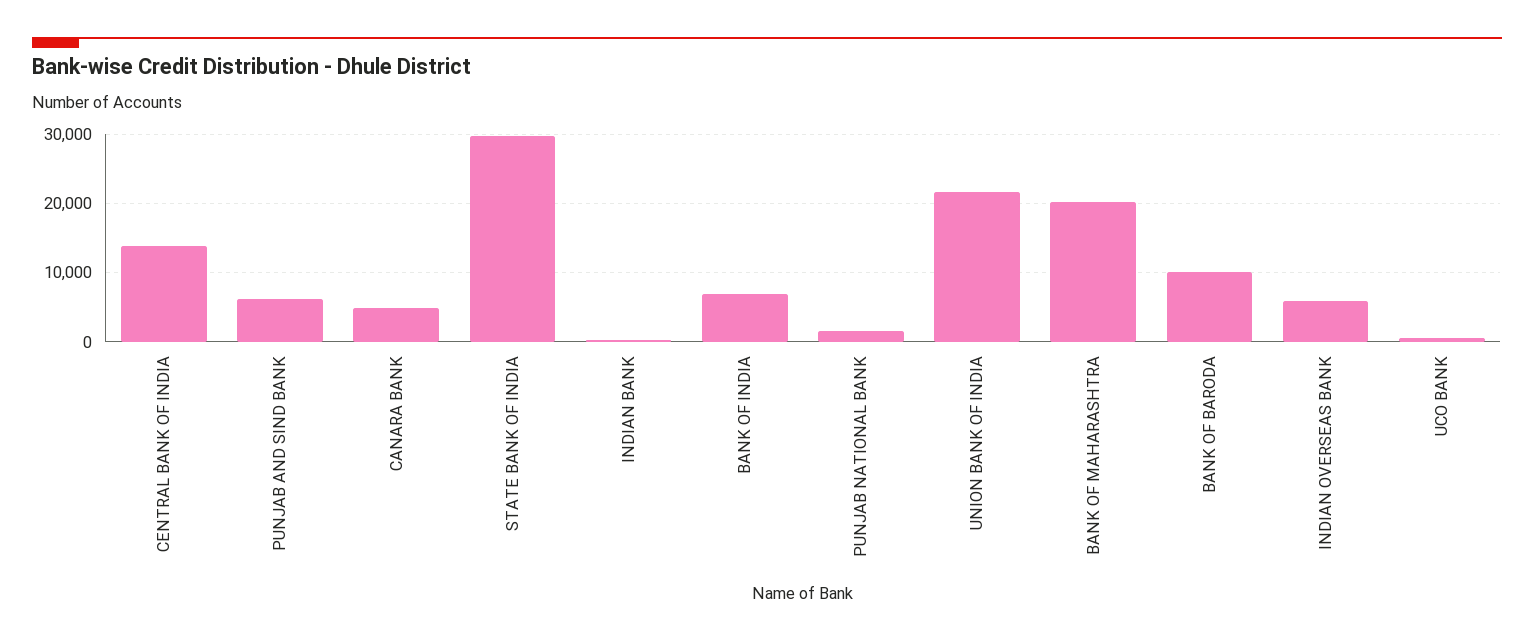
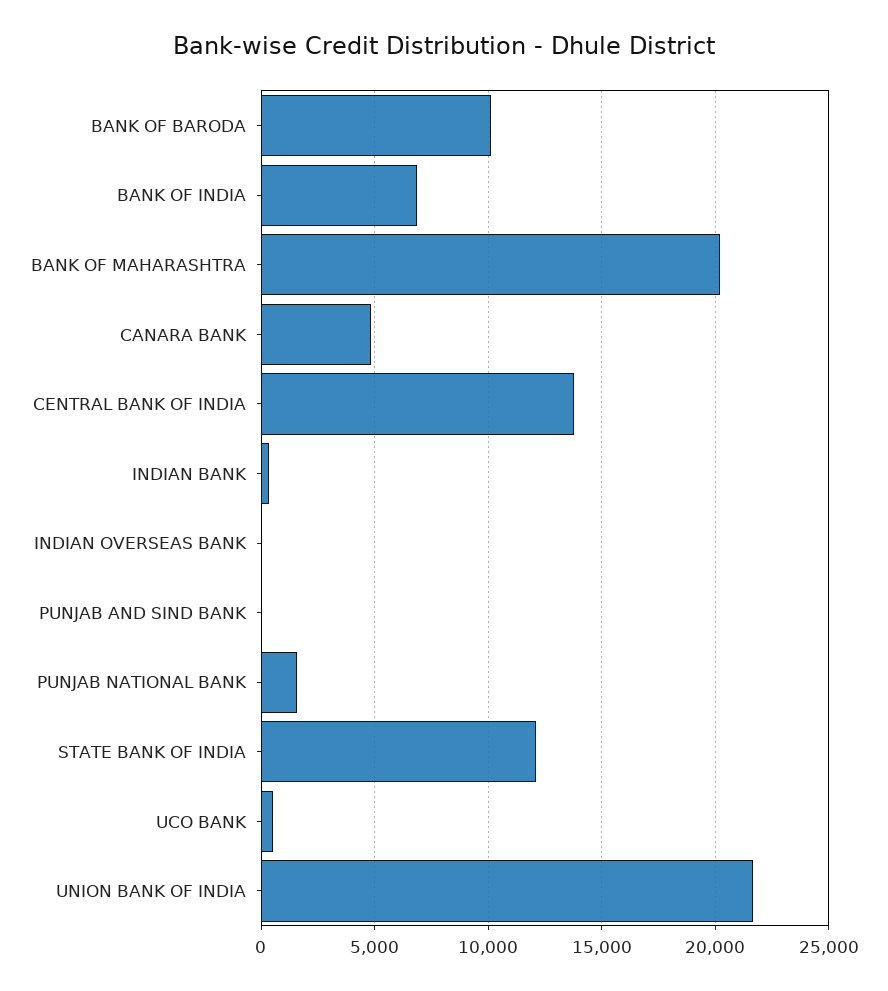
  {
    "CENTRAL BANK OF INDIA": 14000,
-   "PUNJAB AND SIND BANK": 6000,
+   "PUNJAB AND SIND BANK": 0,
    "CANARA BANK": 5000,
-   "STATE BANK OF INDIA": 30000,
+   "STATE BANK OF INDIA": 12000,
    "INDIAN BANK": 500,
    "BANK OF INDIA": 7000,
    "PUNJAB NATIONAL BANK": 1500,
    "UNION BANK OF INDIA": 21500,
    "BANK OF MAHARASHTRA": 20000,
    "BANK OF BARODA": 10000,
-   "INDIAN OVERSEAS BANK": 6000,
+   "INDIAN OVERSEAS BANK": 0,
    "UCO BANK": 500
  }

